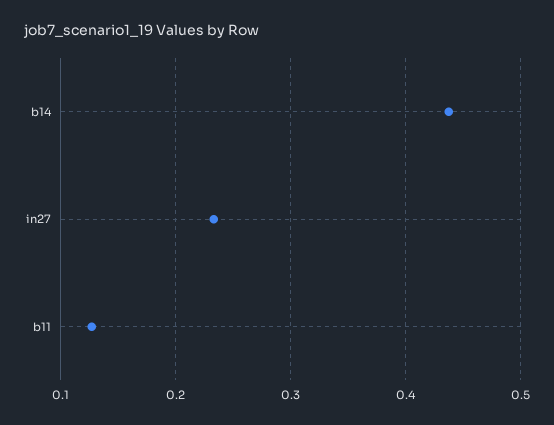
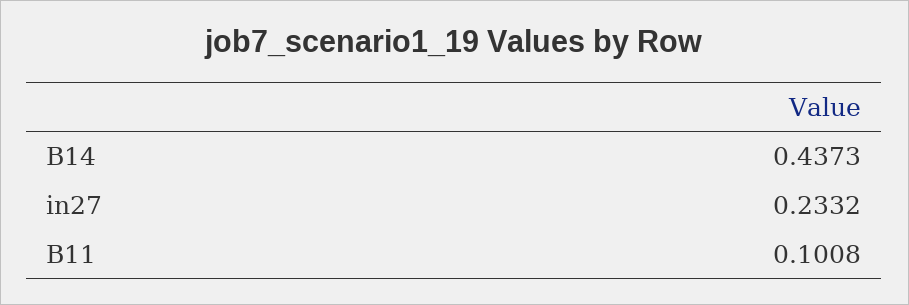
  {
    "b14": 0.4373,
    "in27": 0.2332,
-   "b11": 0.13
+   "b11": 0.1008
  }

